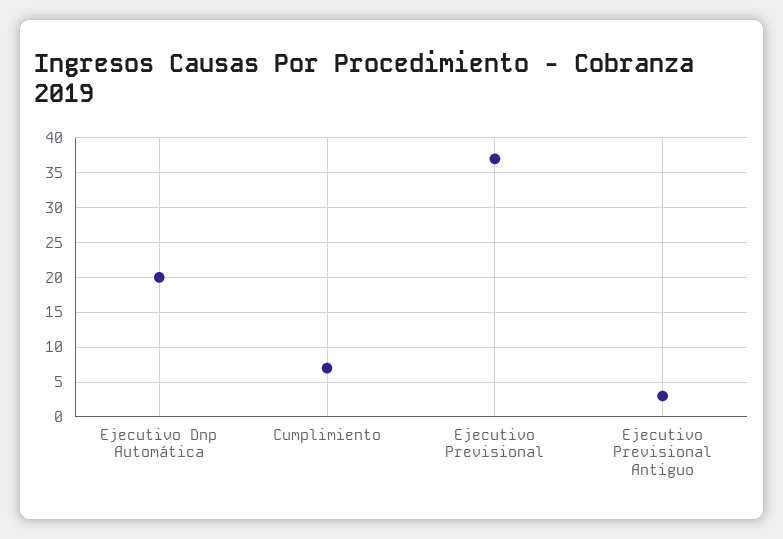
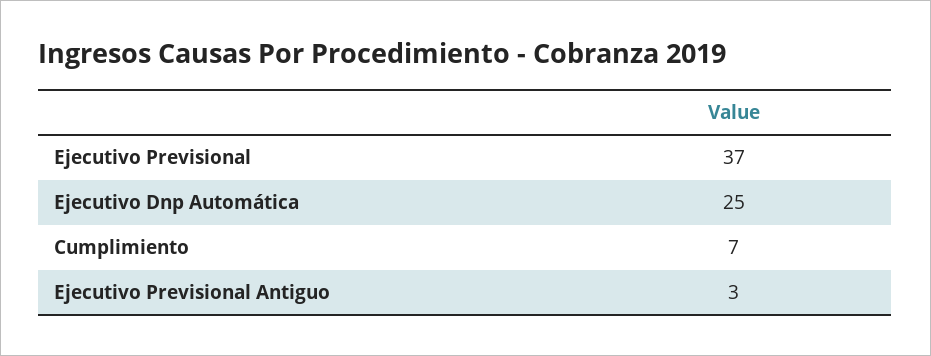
  {
-   "Ejecutivo Dnp Automática": 20,
+   "Ejecutivo Dnp Automática": 25,
    "Cumplimiento": 7,
    "Ejecutivo Previsional": 37,
    "Ejecutivo Previsional Antiguo": 3
  }

